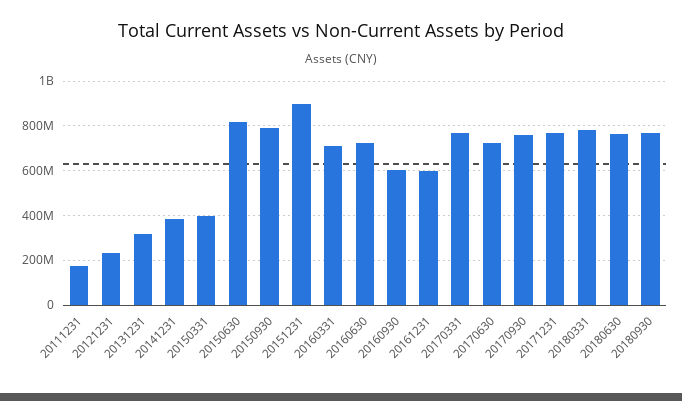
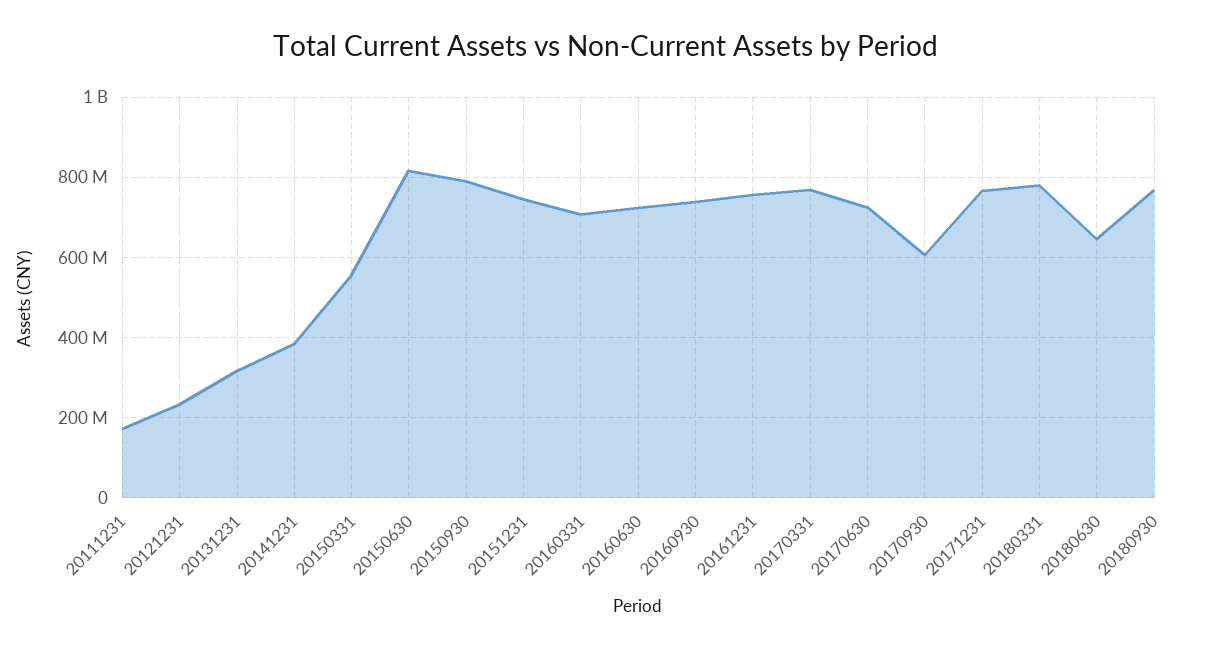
  {
    "20111231": 180000000,
    "20121231": 240000000,
    "20131231": 320000000,
    "20141231": 380000000,
-   "20150331": 400000000,
+   "20150331": 560000000,
    "20150630": 820000000,
    "20150930": 800000000,
-   "20151231": 900000000,
+   "20151231": 740000000,
    "20160331": 700000000,
    "20160630": 720000000,
-   "20160930": 600000000,
+   "20160930": 740000000,
-   "20161231": 600000000,
+   "20161231": 760000000,
    "20170331": 760000000,
    "20170630": 720000000,
-   "20170930": 750000000,
+   "20170930": 600000000,
    "20171231": 760000000,
    "20180331": 780000000,
-   "20180630": 750000000,
+   "20180630": 640000000,
    "20180930": 760000000
  }

